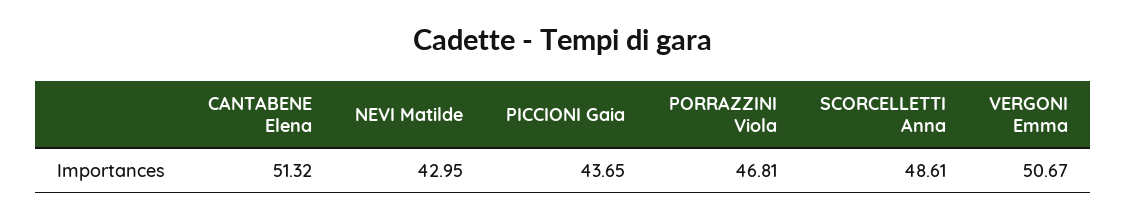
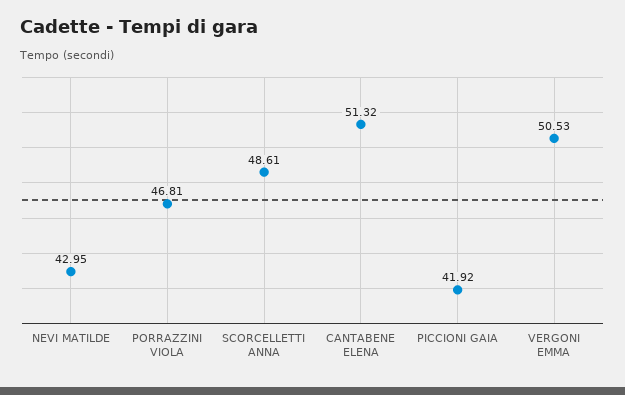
  {
    "CANTABENE Elena": 51.32,
    "NEVI Matilde": 42.95,
-   "PICCIONI Gaia": 43.65,
+   "PICCIONI Gaia": 41.92,
    "PORRAZZINI Viola": 46.81,
    "SCORCELLETTI Anna": 48.61,
-   "VERGONI Emma": 50.67
+   "VERGONI Emma": 50.53
  }

